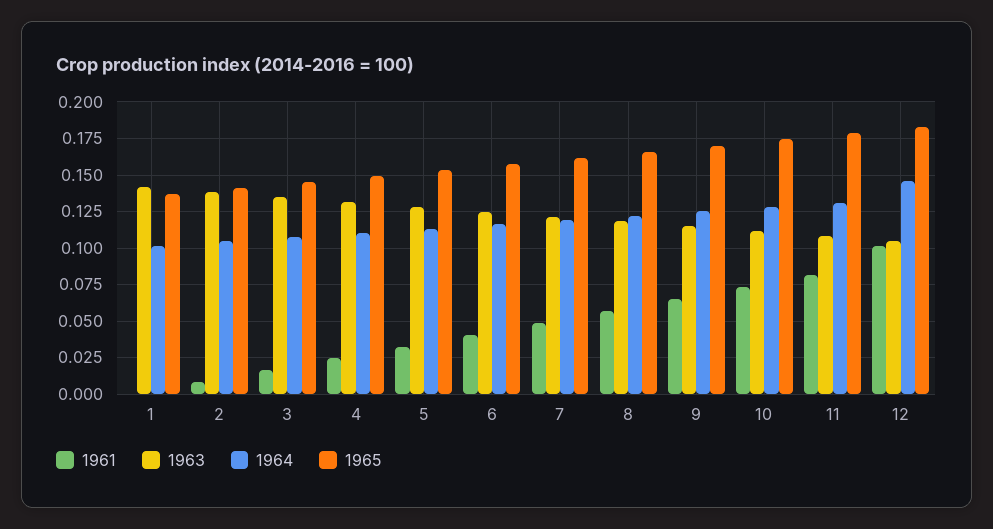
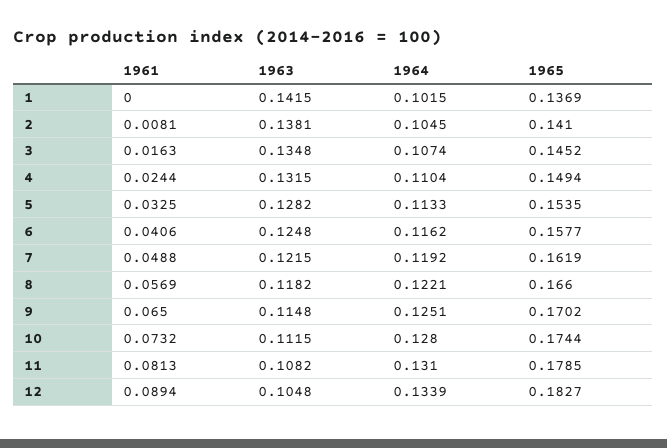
  {
    "1961": {
      "1": 0,
      "2": 0.0081,
      "3": 0.0163,
      "4": 0.0244,
      "5": 0.0325,
      "6": 0.0406,
      "7": 0.0488,
      "8": 0.0569,
      "9": 0.065,
      "10": 0.0732,
      "11": 0.0813,
-     "12": 0.1
+     "12": 0.0894
    },
    "1963": {
      "1": 0.1415,
      "2": 0.1381,
      "3": 0.1348,
      "4": 0.1315,
      "5": 0.1282,
      "6": 0.1248,
      "7": 0.1215,
      "8": 0.1182,
      "9": 0.1148,
      "10": 0.1115,
      "11": 0.1082,
      "12": 0.1048
    },
    "1964": {
      "1": 0.1015,
      "2": 0.1045,
      "3": 0.1074,
      "4": 0.1104,
      "5": 0.1133,
      "6": 0.1162,
      "7": 0.1192,
      "8": 0.1221,
      "9": 0.1251,
      "10": 0.128,
      "11": 0.131,
-     "12": 0.145
+     "12": 0.1339
    },
    "1965": {
      "1": 0.1369,
      "2": 0.141,
      "3": 0.1452,
      "4": 0.1494,
      "5": 0.1535,
      "6": 0.1577,
      "7": 0.1619,
      "8": 0.166,
      "9": 0.1702,
      "10": 0.1744,
      "11": 0.1785,
      "12": 0.1827
    }
  }

